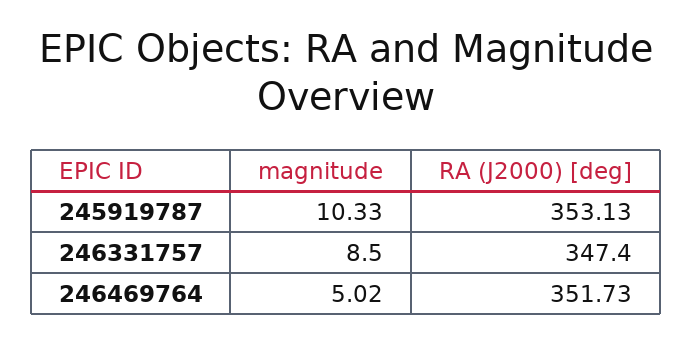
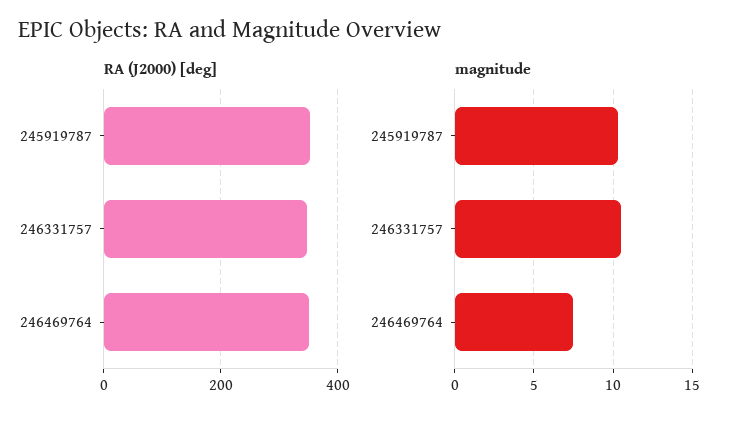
  {
    "magnitude": {
      "245919787": 10.33,
-     "246331757": 8.5,
+     "246331757": 10.5,
-     "246469764": 5.02
+     "246469764": 7.5
    },
    "RA (J2000) [deg]": {
      "245919787": 353.13,
      "246331757": 347.4,
      "246469764": 351.73
    }
  }

